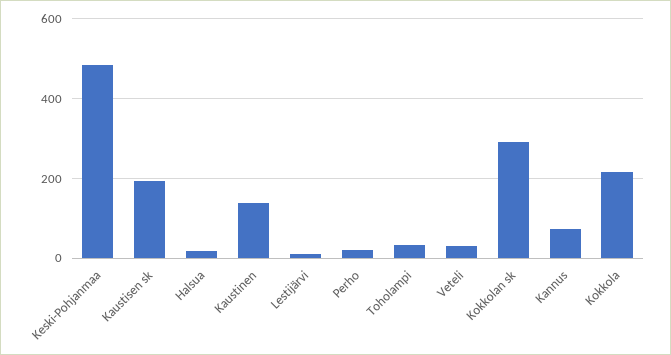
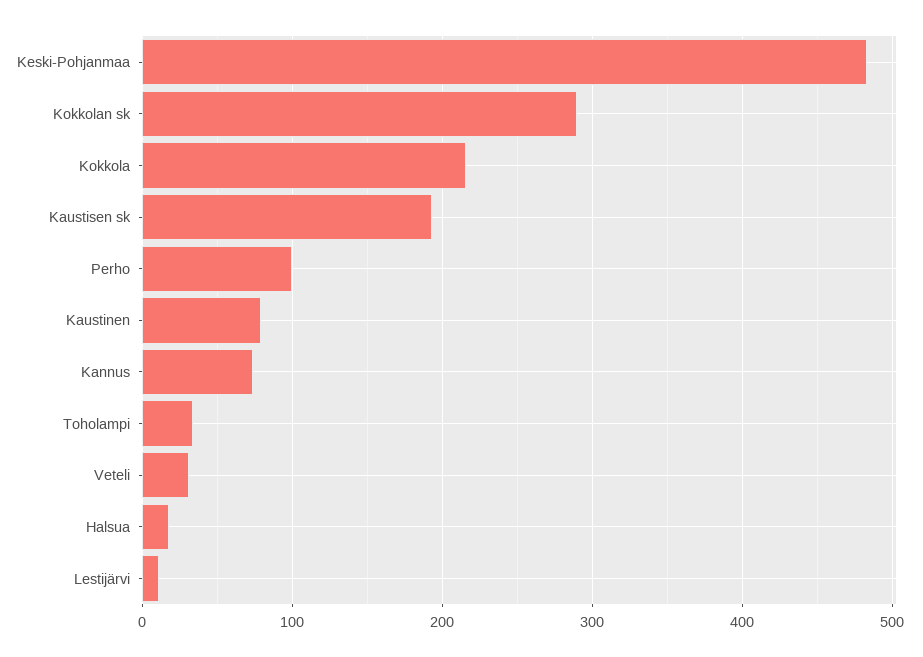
  {
    "Keski-Pohjanmaa": 480,
    "Kaustisen sk": 190,
    "Halsua": 20,
-   "Kaustinen": 140,
+   "Kaustinen": 80,
    "Lestijärvi": 10,
-   "Perho": 20,
+   "Perho": 100,
    "Toholampi": 30,
    "Veteli": 30,
    "Kokkolan sk": 290,
    "Kannus": 70,
    "Kokkola": 220
  }

